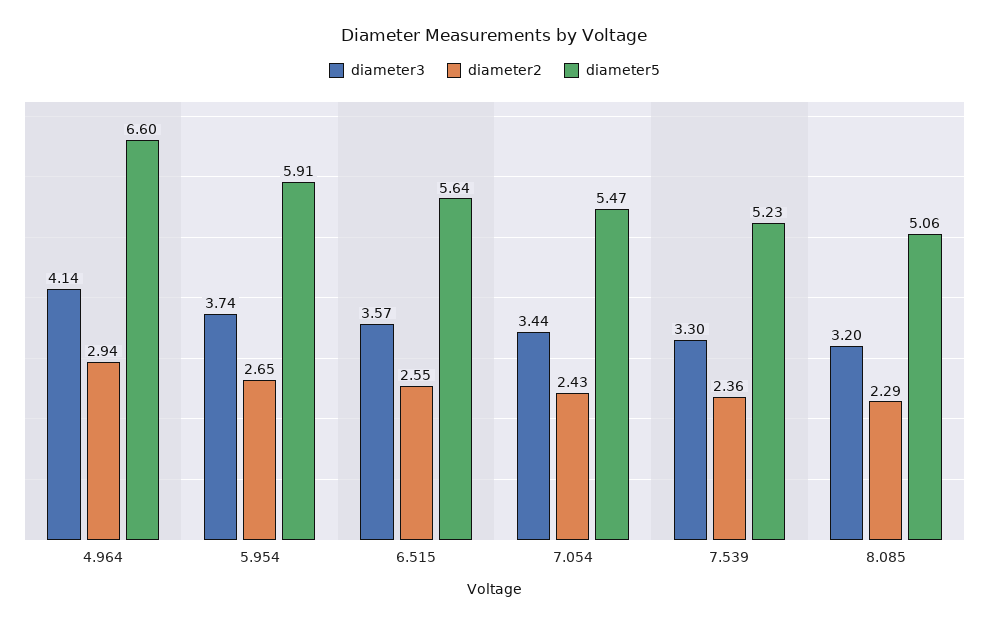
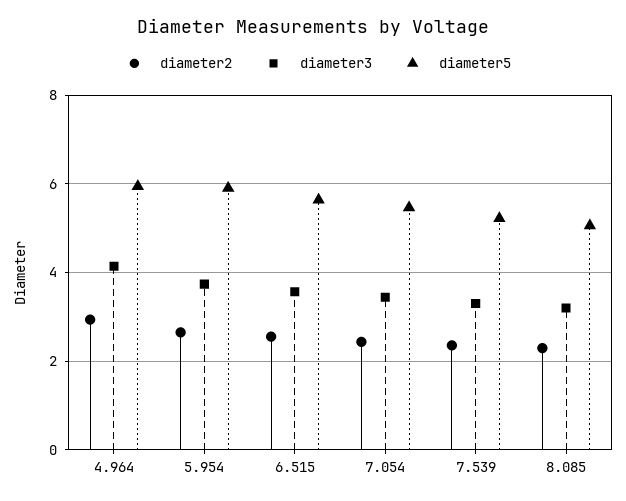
  {
    "diameter3": {
      "4.964": 4.14,
      "5.954": 3.74,
      "6.515": 3.57,
      "7.054": 3.44,
      "7.539": 3.3,
      "8.085": 3.2
    },
    "diameter2": {
      "4.964": 2.94,
      "5.954": 2.65,
      "6.515": 2.55,
      "7.054": 2.43,
      "7.539": 2.36,
      "8.085": 2.29
    },
    "diameter5": {
-     "4.964": 6.6,
+     "4.964": 6,
      "5.954": 5.91,
      "6.515": 5.64,
      "7.054": 5.47,
      "7.539": 5.23,
      "8.085": 5.06
    }
  }

